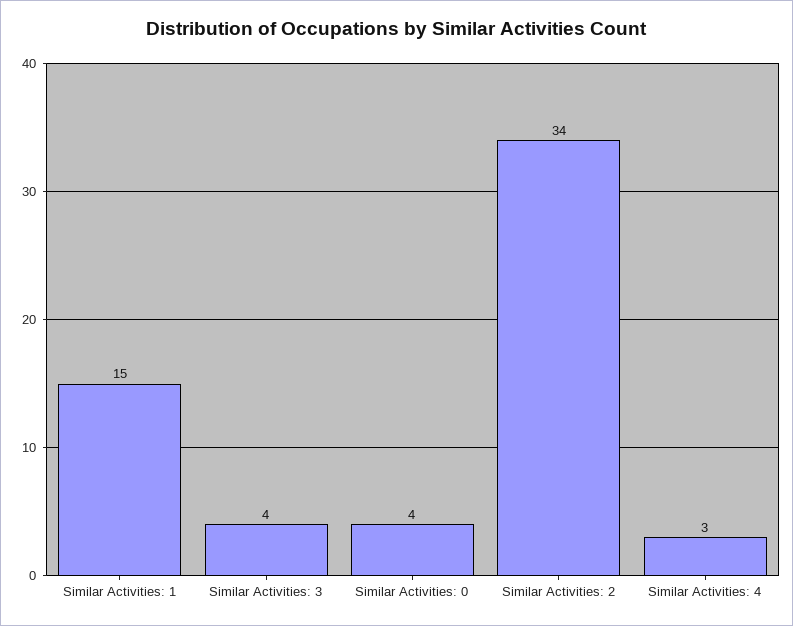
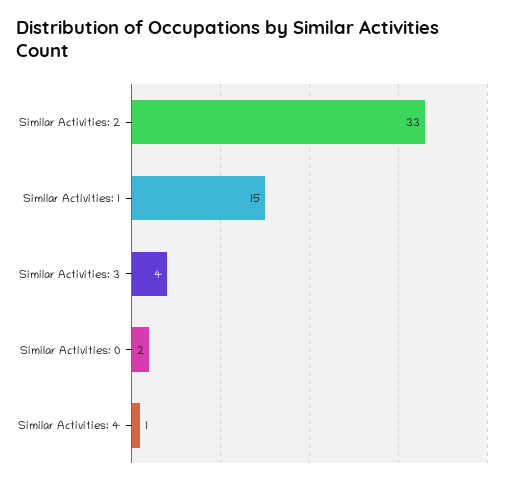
  {
    "Similar Activities: 1": 15,
    "Similar Activities: 3": 4,
-   "Similar Activities: 0": 4,
+   "Similar Activities: 0": 2,
-   "Similar Activities: 2": 34,
+   "Similar Activities: 2": 33,
-   "Similar Activities: 4": 3
+   "Similar Activities: 4": 1
  }

